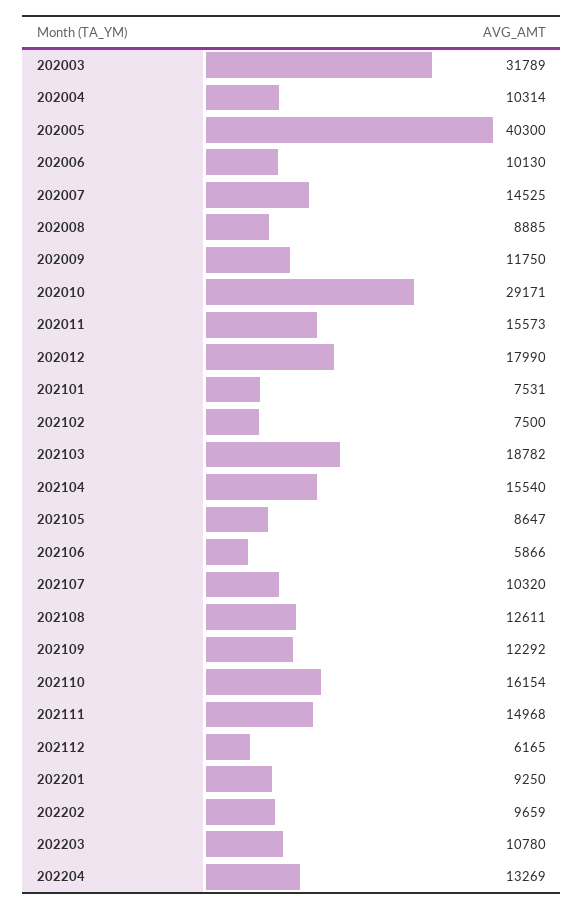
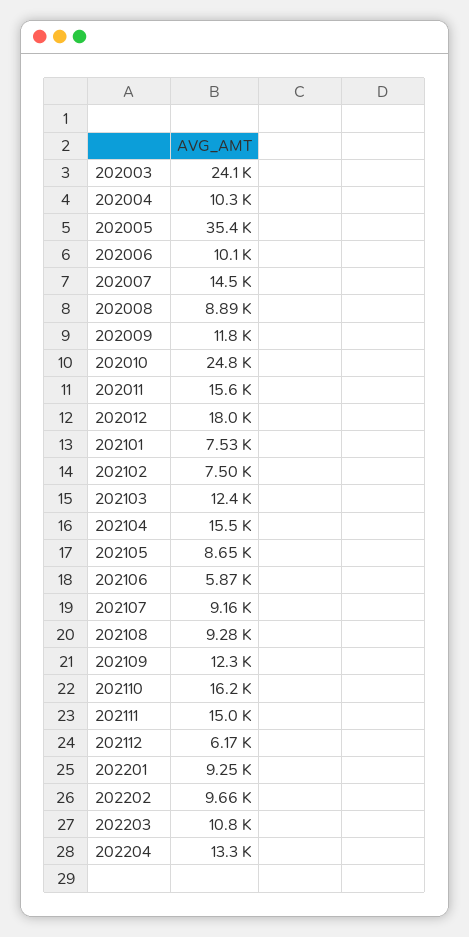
  {
-   "202003": 31789,
+   "202003": 24100,
    "202004": 10314,
-   "202005": 40300,
+   "202005": 35400,
    "202006": 10130,
    "202007": 14525,
    "202008": 8885,
    "202009": 11750,
-   "202010": 29171,
+   "202010": 24800,
    "202011": 15573,
    "202012": 17990,
    "202101": 7531,
    "202102": 7500,
-   "202103": 18782,
+   "202103": 12400,
    "202104": 15540,
    "202105": 8647,
    "202106": 5866,
-   "202107": 10320,
+   "202107": 9160,
-   "202108": 12611,
+   "202108": 9280,
    "202109": 12292,
    "202110": 16154,
    "202111": 14968,
    "202112": 6165,
    "202201": 9250,
    "202202": 9659,
    "202203": 10780,
    "202204": 13269
  }

